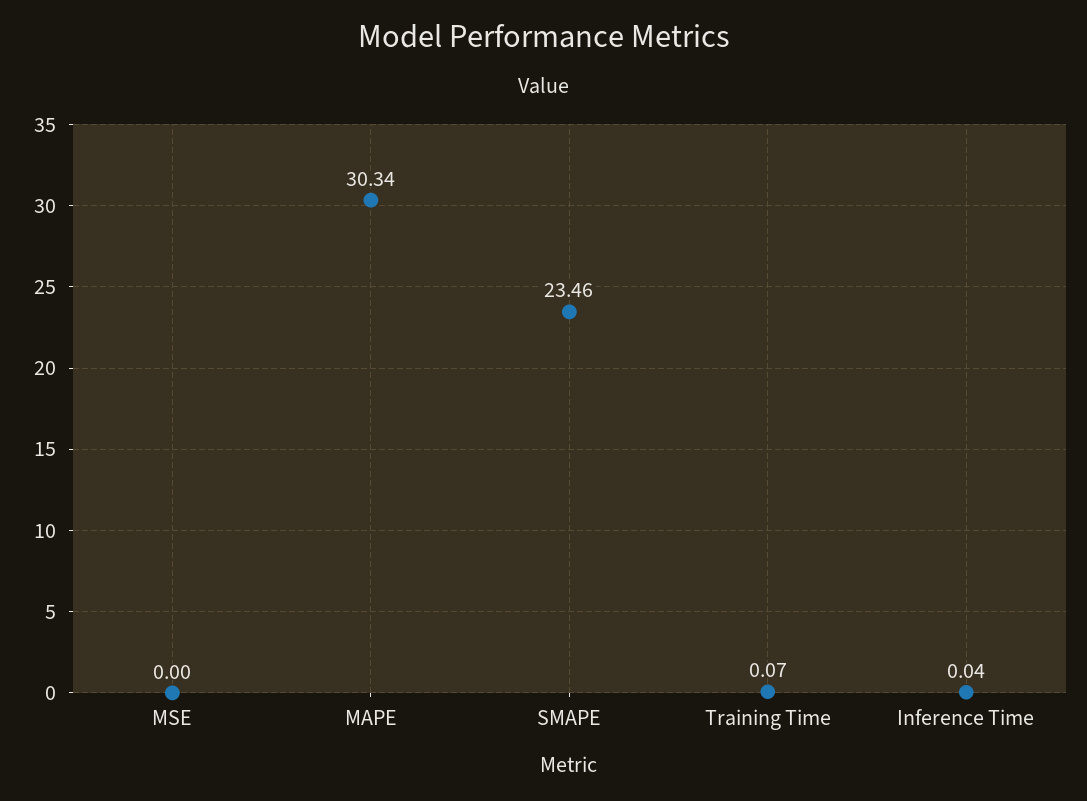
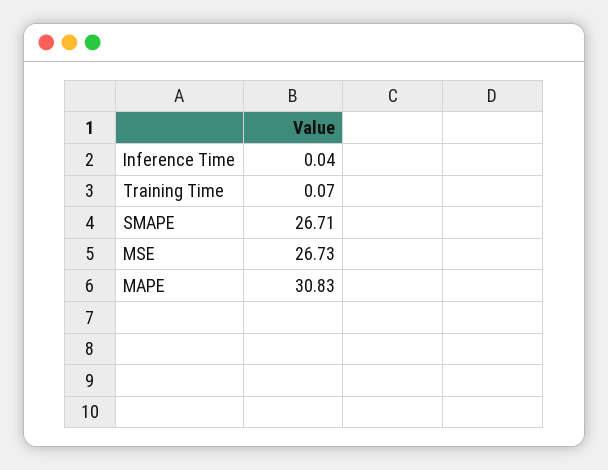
  {
-   "MSE": 0,
+   "MSE": 26.73,
-   "MAPE": 30.34,
+   "MAPE": 30.83,
-   "SMAPE": 23.46,
+   "SMAPE": 26.71,
    "Training Time": 0.07,
    "Inference Time": 0.04
  }

